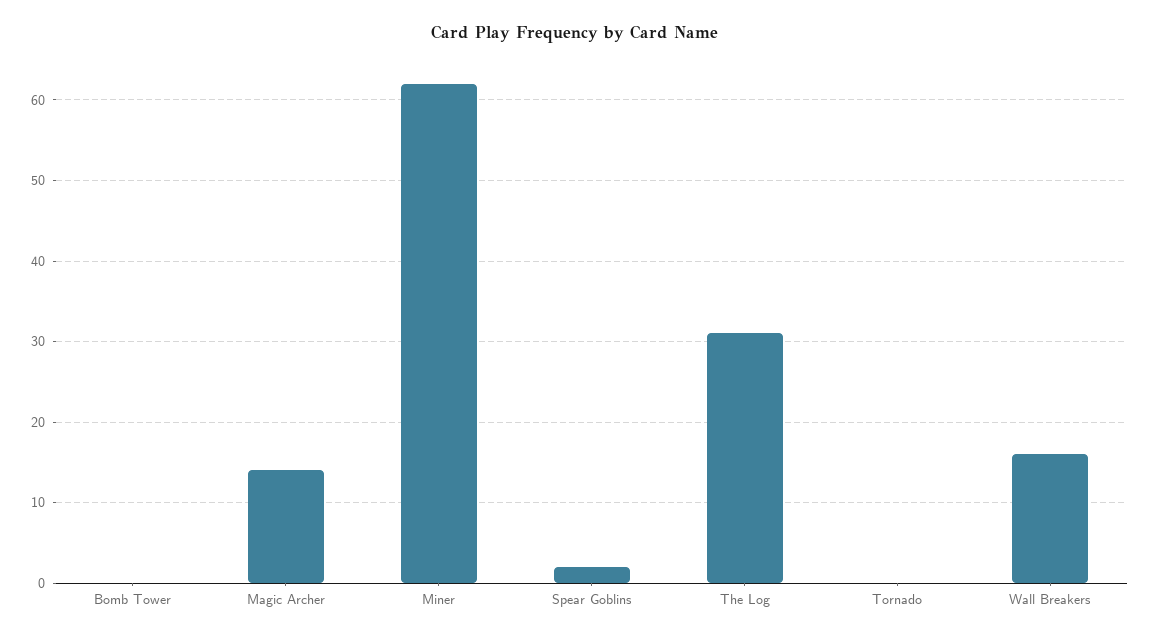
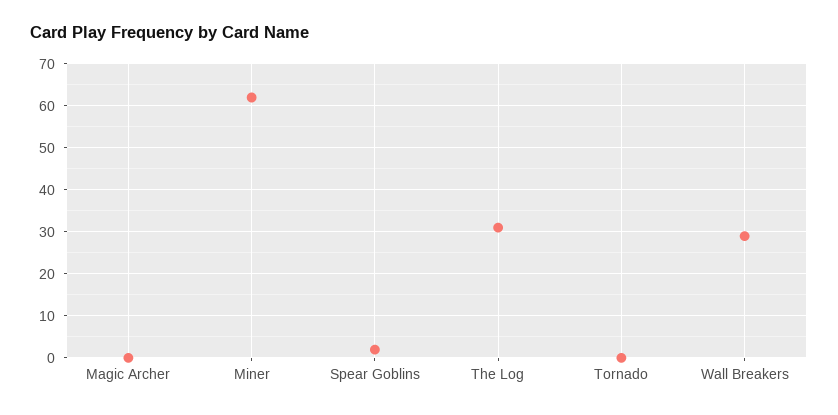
  {
-   "Bomb Tower": 0,
-   "Magic Archer": 14,
+   "Magic Archer": 0,
    "Miner": 62,
    "Spear Goblins": 2,
    "The Log": 31,
    "Tornado": 0,
-   "Wall Breakers": 16
+   "Wall Breakers": 30
  }

